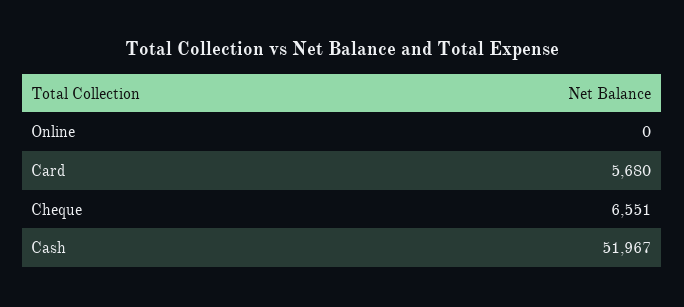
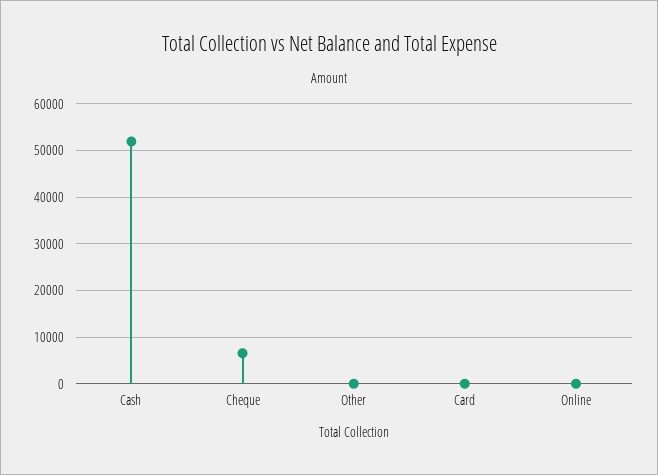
  {
    "Online": 0,
-   "Card": 5680,
+   "Card": 0,
    "Cheque": 6551,
-   "Cash": 51967
+   "Cash": 51967,
+   "Other": 0
  }

